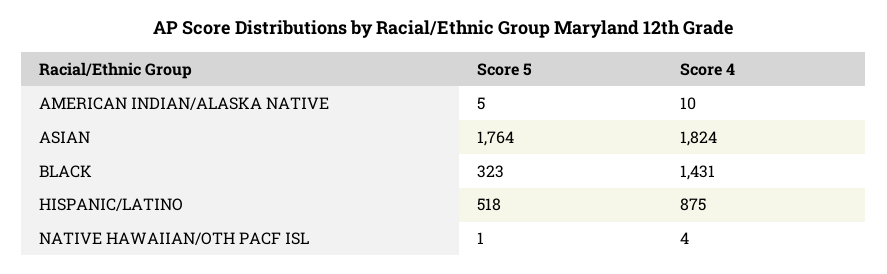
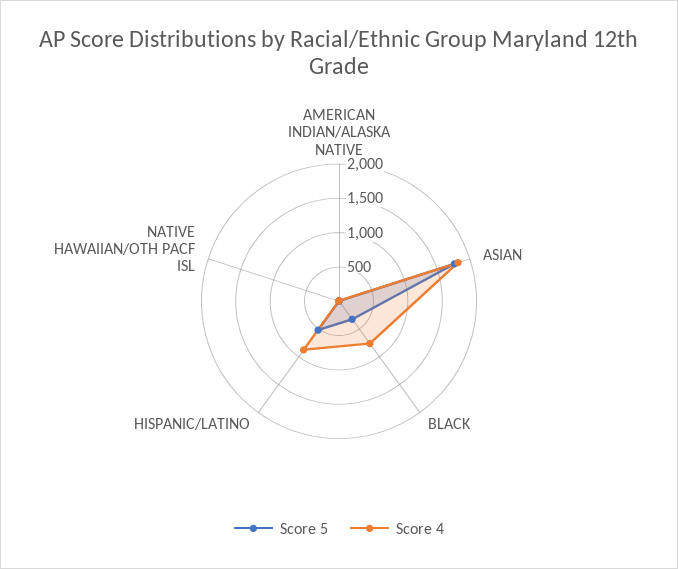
  {
    "Score 5": {
      "AMERICAN INDIAN/ALASKA NATIVE": 5,
      "ASIAN": 1764,
      "BLACK": 323,
      "HISPANIC/LATINO": 518,
      "NATIVE HAWAIIAN/OTH PACF ISL": 1
    },
    "Score 4": {
      "AMERICAN INDIAN/ALASKA NATIVE": 10,
      "ASIAN": 1824,
-     "BLACK": 1431,
+     "BLACK": 750,
      "HISPANIC/LATINO": 875,
      "NATIVE HAWAIIAN/OTH PACF ISL": 4
    }
  }

